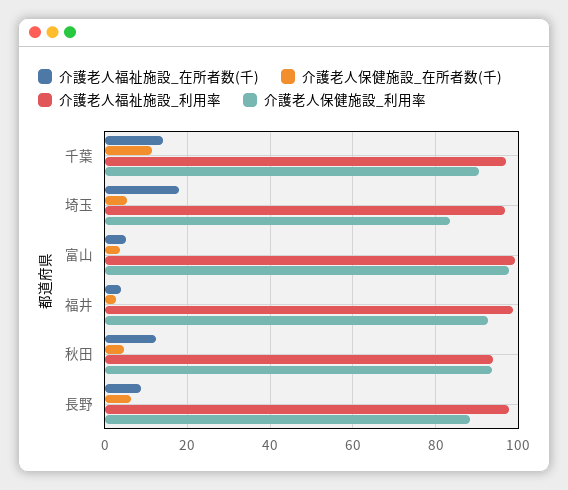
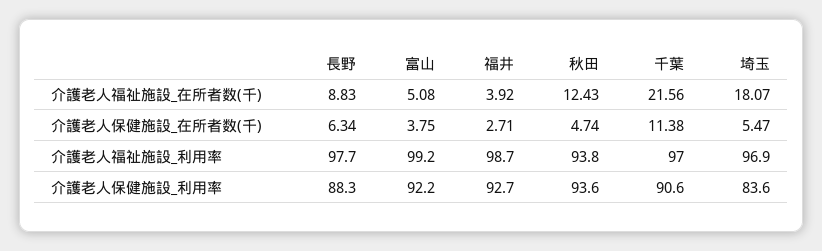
  {
    "介護老人福祉施設_在所者数(千)": {
-     "千葉": 14,
+     "千葉": 21.56,
      "埼玉": 18.07,
      "富山": 5.08,
      "福井": 3.92,
      "秋田": 12.43,
      "長野": 8.83
    },
    "介護老人保健施設_在所者数(千)": {
      "千葉": 11.38,
      "埼玉": 5.47,
      "富山": 3.75,
      "福井": 2.71,
      "秋田": 4.74,
      "長野": 6.34
    },
    "介護老人福祉施設_利用率": {
      "千葉": 97,
      "埼玉": 96.9,
      "富山": 99.2,
      "福井": 98.7,
      "秋田": 93.8,
      "長野": 97.7
    },
    "介護老人保健施設_利用率": {
      "千葉": 90.6,
      "埼玉": 83.6,
-     "富山": 98,
+     "富山": 92.2,
      "福井": 92.7,
      "秋田": 93.6,
      "長野": 88.3
    }
  }

